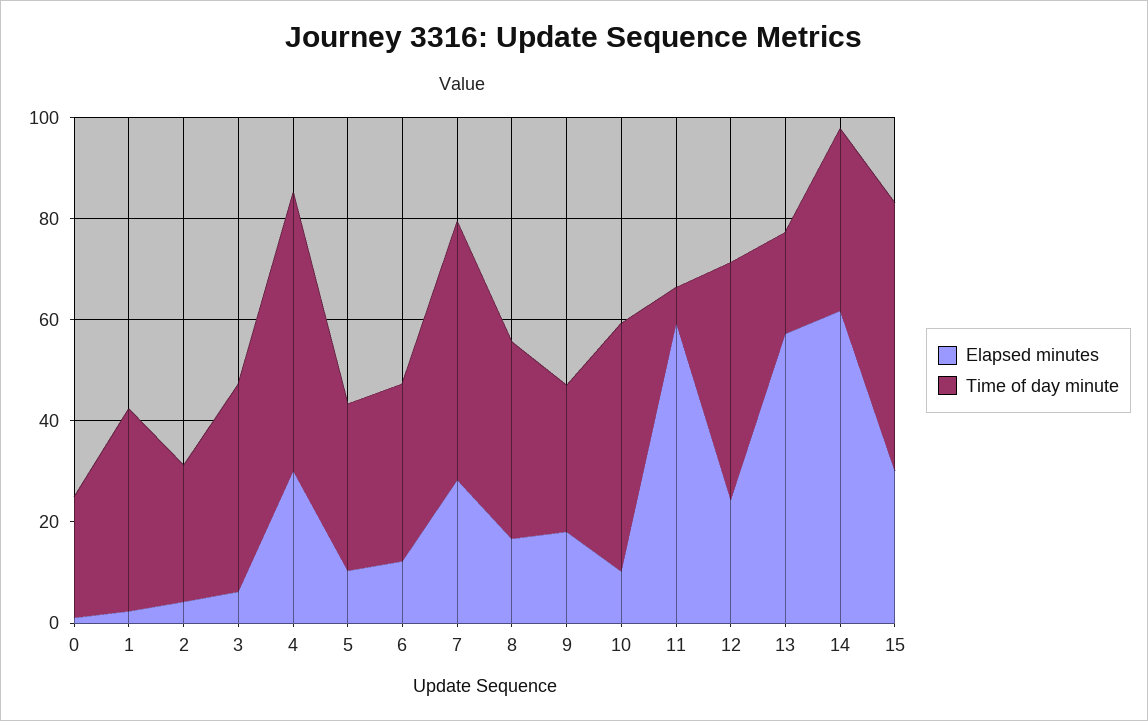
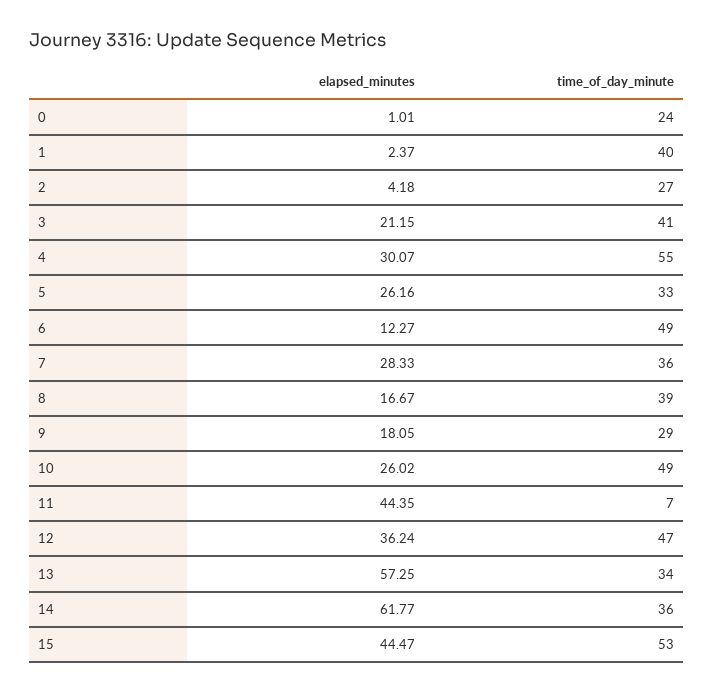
  {
    "Elapsed minutes": {
      "0": 1.01,
      "1": 2.37,
      "2": 4.18,
-     "3": 5,
+     "3": 21.15,
      "4": 30.07,
-     "5": 10,
+     "5": 26.16,
      "6": 12.27,
      "7": 28.33,
      "8": 16.67,
      "9": 18.05,
-     "10": 10,
+     "10": 26.02,
-     "11": 60,
+     "11": 44.35,
-     "12": 25,
+     "12": 36.24,
      "13": 57.25,
      "14": 61.77,
-     "15": 30
+     "15": 44.47
    },
    "Time of day minute": {
      "0": 24,
      "1": 40,
      "2": 27,
      "3": 41,
      "4": 55,
      "5": 33,
-     "6": 35,
+     "6": 49,
-     "7": 50,
+     "7": 36,
      "8": 39,
      "9": 29,
      "10": 49,
      "11": 7,
      "12": 47,
-     "13": 20,
+     "13": 34,
      "14": 36,
      "15": 53
    }
  }

